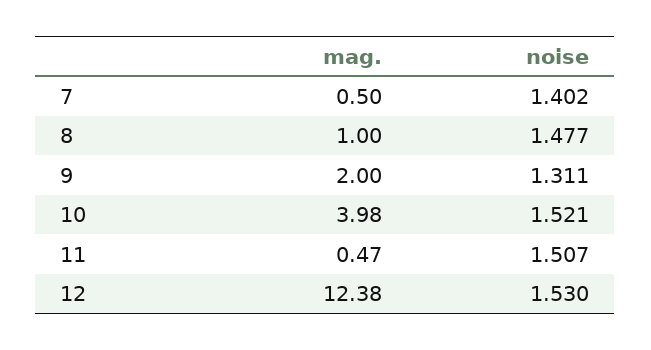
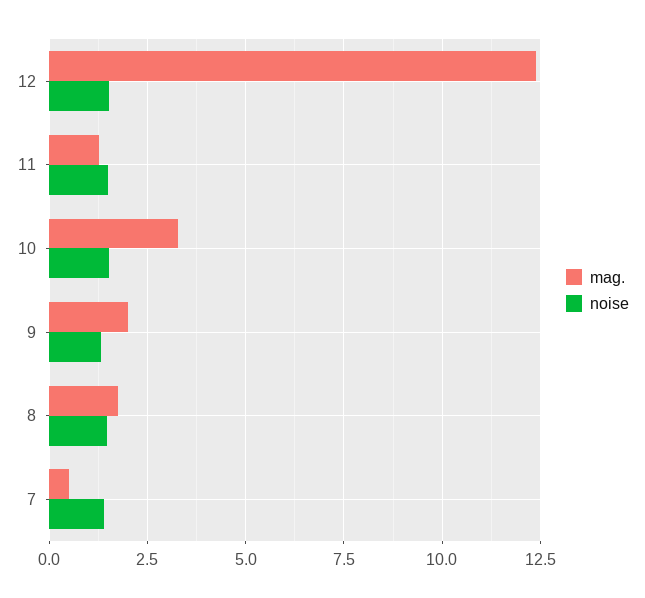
  {
    "mag.": {
      "7": 0.5,
-     "8": 1,
+     "8": 1.75,
      "9": 2,
-     "10": 3.98,
+     "10": 3.25,
-     "11": 0.47,
+     "11": 1.25,
      "12": 12.38
    },
    "noise": {
      "7": 1.402,
      "8": 1.477,
      "9": 1.311,
      "10": 1.521,
      "11": 1.507,
      "12": 1.53
    }
  }

